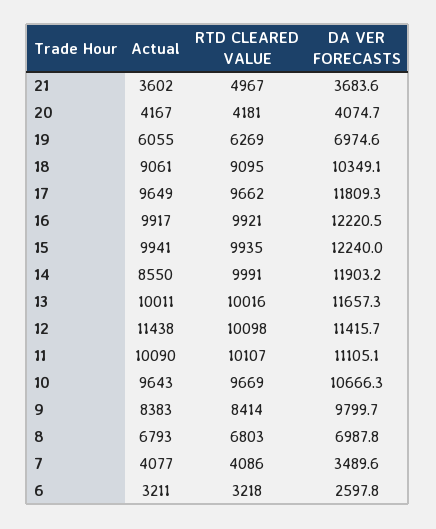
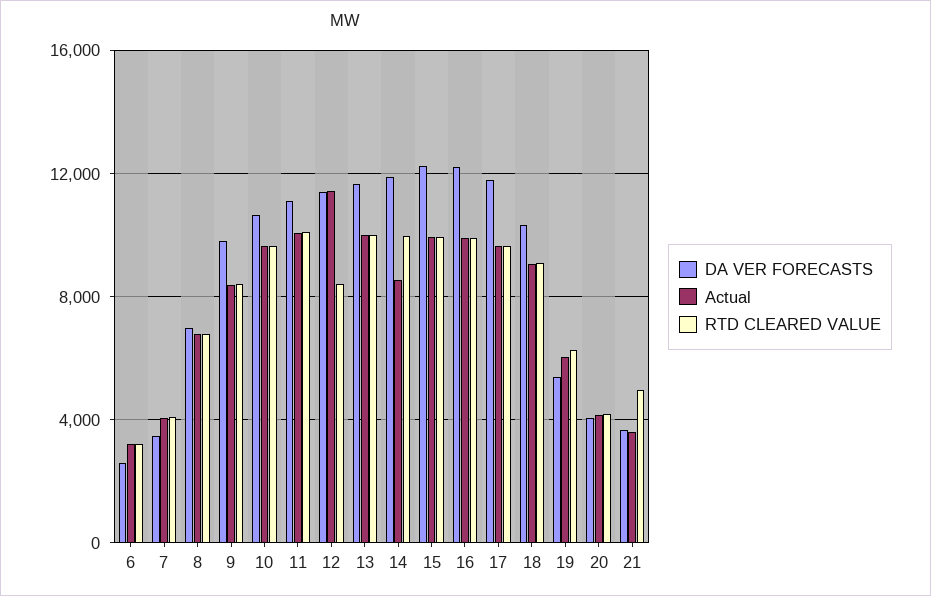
  {
    "Actual": {
      "21": 3602,
      "20": 4167,
      "19": 6055,
      "18": 9061,
      "17": 9649,
      "16": 9917,
      "15": 9941,
      "14": 8550,
      "13": 10011,
      "12": 11438,
      "11": 10090,
      "10": 9643,
      "9": 8383,
      "8": 6793,
      "7": 4077,
      "6": 3211
    },
    "RTD CLEARED VALUE": {
      "21": 4967,
      "20": 4181,
      "19": 6269,
      "18": 9095,
      "17": 9662,
      "16": 9921,
      "15": 9935,
      "14": 9991,
      "13": 10016,
-     "12": 10098,
+     "12": 8500,
      "11": 10107,
      "10": 9669,
      "9": 8414,
      "8": 6803,
      "7": 4086,
      "6": 3218
    },
    "DA VER FORECASTS": {
      "21": 3683.6,
      "20": 4074.7,
-     "19": 6974.6,
+     "19": 5500,
      "18": 10349.1,
      "17": 11809.3,
      "16": 12220.5,
      "15": 12240,
      "14": 11903.2,
      "13": 11657.3,
      "12": 11415.7,
      "11": 11105.1,
      "10": 10666.3,
      "9": 9799.7,
      "8": 6987.8,
      "7": 3489.6,
      "6": 2597.8
    }
  }

